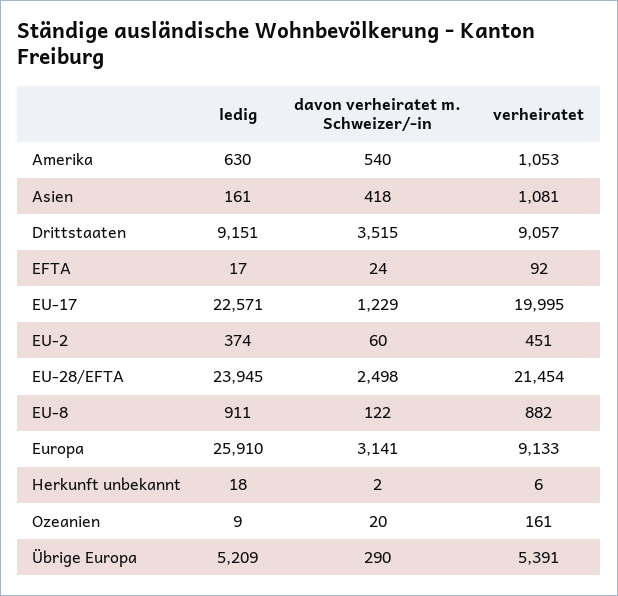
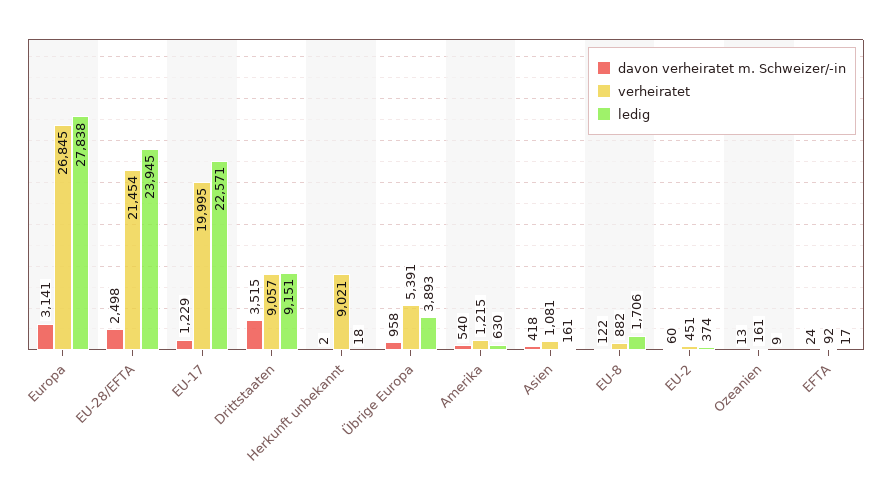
  {
    "ledig": {
      "Amerika": 630,
      "Asien": 161,
      "Drittstaaten": 9151,
      "EFTA": 17,
      "EU-17": 22571,
      "EU-2": 374,
      "EU-28/EFTA": 23945,
-     "EU-8": 911,
+     "EU-8": 1706,
-     "Europa": 25910,
+     "Europa": 27838,
      "Herkunft unbekannt": 18,
      "Ozeanien": 9,
-     "Übrige Europa": 5209
+     "Übrige Europa": 3893
    },
    "davon verheiratet m. Schweizer/-in": {
      "Amerika": 540,
      "Asien": 418,
      "Drittstaaten": 3515,
      "EFTA": 24,
      "EU-17": 1229,
      "EU-2": 60,
      "EU-28/EFTA": 2498,
      "EU-8": 122,
      "Europa": 3141,
      "Herkunft unbekannt": 2,
-     "Ozeanien": 20,
+     "Ozeanien": 13,
-     "Übrige Europa": 290
+     "Übrige Europa": 958
    },
    "verheiratet": {
-     "Amerika": 1053,
+     "Amerika": 1215,
      "Asien": 1081,
      "Drittstaaten": 9057,
      "EFTA": 92,
      "EU-17": 19995,
      "EU-2": 451,
      "EU-28/EFTA": 21454,
      "EU-8": 882,
-     "Europa": 9133,
+     "Europa": 26845,
-     "Herkunft unbekannt": 6,
+     "Herkunft unbekannt": 9021,
      "Ozeanien": 161,
      "Übrige Europa": 5391
    }
  }

